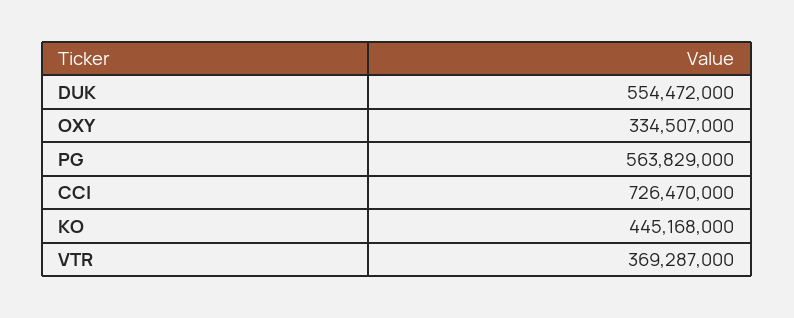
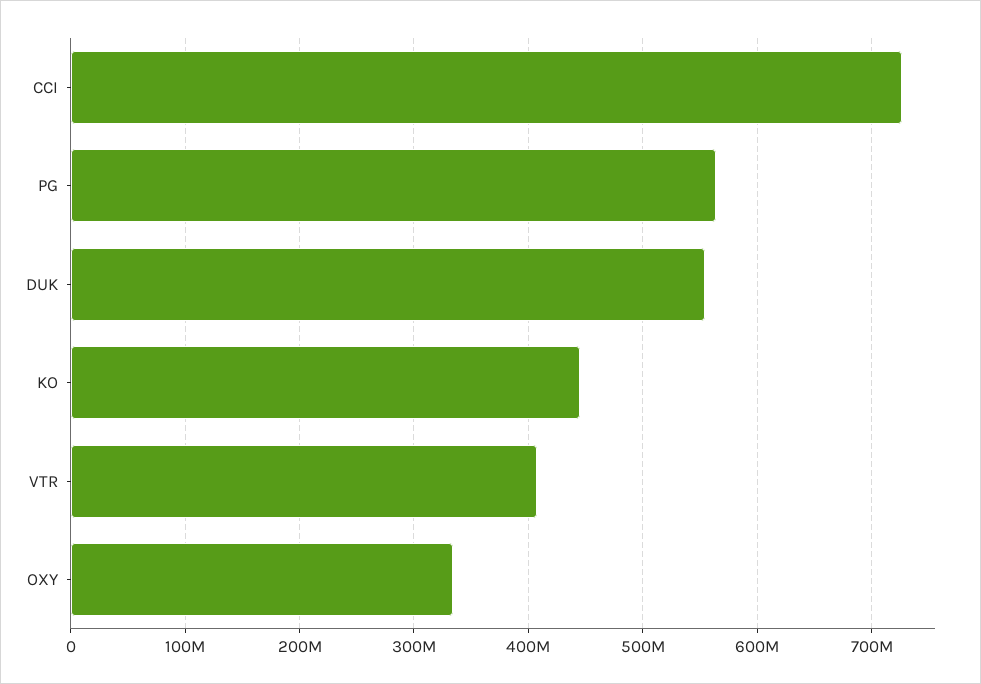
  {
    "DUK": 554472000,
    "OXY": 334507000,
    "PG": 563829000,
    "CCI": 726470000,
    "KO": 445168000,
-   "VTR": 369287000
+   "VTR": 410000000
  }

